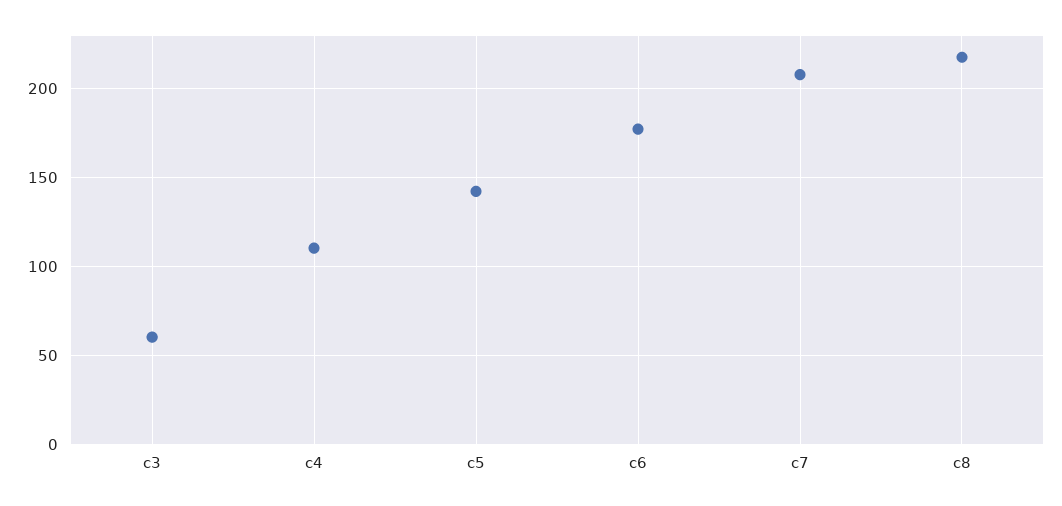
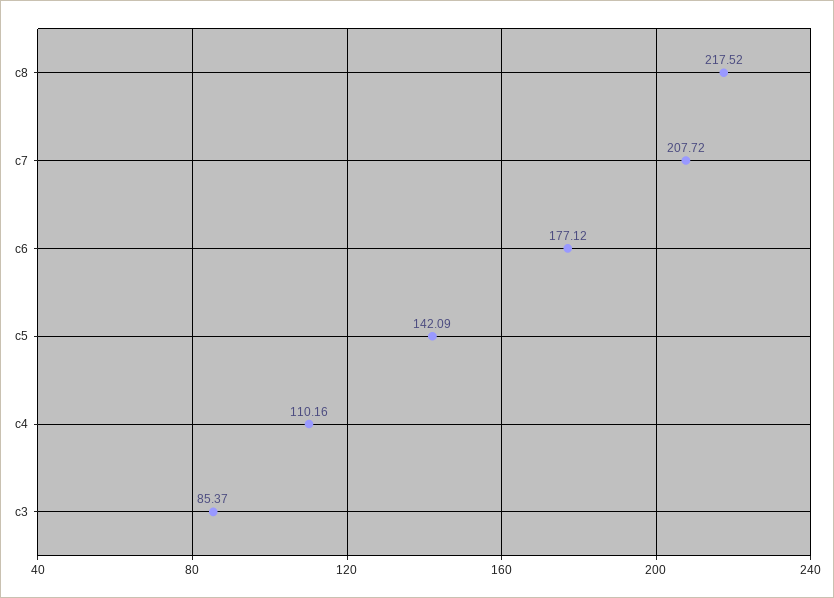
  {
-   "c3": 60,
+   "c3": 85.37,
    "c4": 110.16,
    "c5": 142.09,
    "c6": 177.12,
    "c7": 207.72,
    "c8": 217.52
  }

